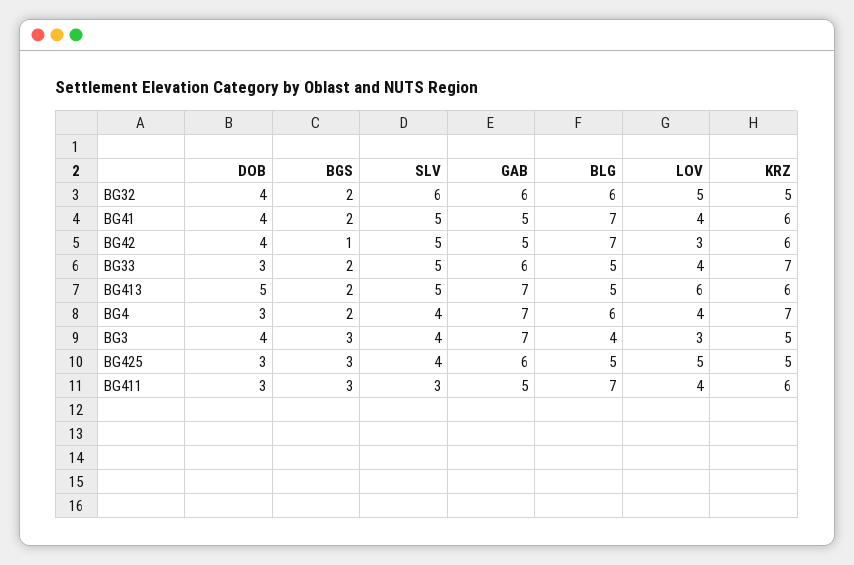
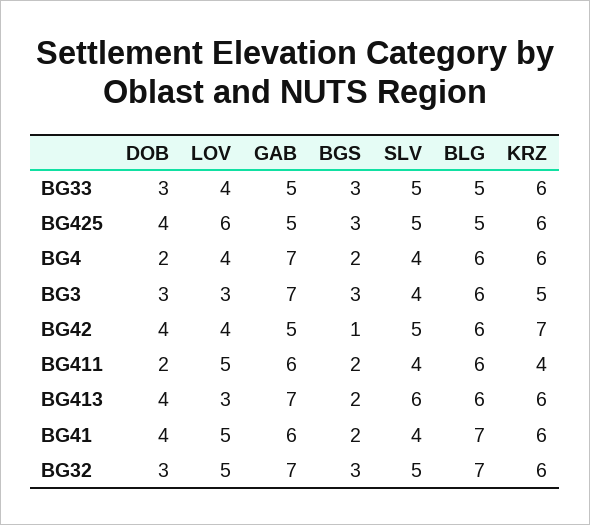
  {
    "DOB": {
-     "BG32": 4,
+     "BG32": 3,
      "BG41": 4,
      "BG42": 4,
      "BG33": 3,
-     "BG413": 5,
+     "BG413": 4,
-     "BG4": 3,
+     "BG4": 2,
-     "BG3": 4,
+     "BG3": 3,
-     "BG425": 3,
+     "BG425": 4,
-     "BG411": 3
+     "BG411": 2
    },
    "BGS": {
-     "BG32": 2,
+     "BG32": 3,
      "BG41": 2,
      "BG42": 1,
-     "BG33": 2,
+     "BG33": 3,
      "BG413": 2,
      "BG4": 2,
      "BG3": 3,
      "BG425": 3,
-     "BG411": 3
+     "BG411": 2
    },
    "SLV": {
-     "BG32": 6,
+     "BG32": 5,
-     "BG41": 5,
+     "BG41": 4,
      "BG42": 5,
      "BG33": 5,
-     "BG413": 5,
+     "BG413": 6,
      "BG4": 4,
      "BG3": 4,
-     "BG425": 4,
+     "BG425": 5,
-     "BG411": 3
+     "BG411": 4
    },
    "GAB": {
-     "BG32": 6,
+     "BG32": 7,
-     "BG41": 5,
+     "BG41": 6,
      "BG42": 5,
-     "BG33": 6,
+     "BG33": 5,
      "BG413": 7,
      "BG4": 7,
      "BG3": 7,
-     "BG425": 6,
+     "BG425": 5,
-     "BG411": 5
+     "BG411": 6
    },
    "BLG": {
-     "BG32": 6,
+     "BG32": 7,
      "BG41": 7,
-     "BG42": 7,
+     "BG42": 6,
      "BG33": 5,
-     "BG413": 5,
+     "BG413": 6,
      "BG4": 6,
-     "BG3": 4,
+     "BG3": 6,
      "BG425": 5,
-     "BG411": 7
+     "BG411": 6
    },
    "LOV": {
      "BG32": 5,
-     "BG41": 4,
+     "BG41": 5,
-     "BG42": 3,
+     "BG42": 4,
      "BG33": 4,
-     "BG413": 6,
+     "BG413": 3,
      "BG4": 4,
      "BG3": 3,
-     "BG425": 5,
+     "BG425": 6,
-     "BG411": 4
+     "BG411": 5
    },
    "KRZ": {
-     "BG32": 5,
+     "BG32": 6,
      "BG41": 6,
-     "BG42": 6,
+     "BG42": 7,
-     "BG33": 7,
+     "BG33": 6,
      "BG413": 6,
-     "BG4": 7,
+     "BG4": 6,
      "BG3": 5,
-     "BG425": 5,
+     "BG425": 6,
-     "BG411": 6
+     "BG411": 4
    }
  }

